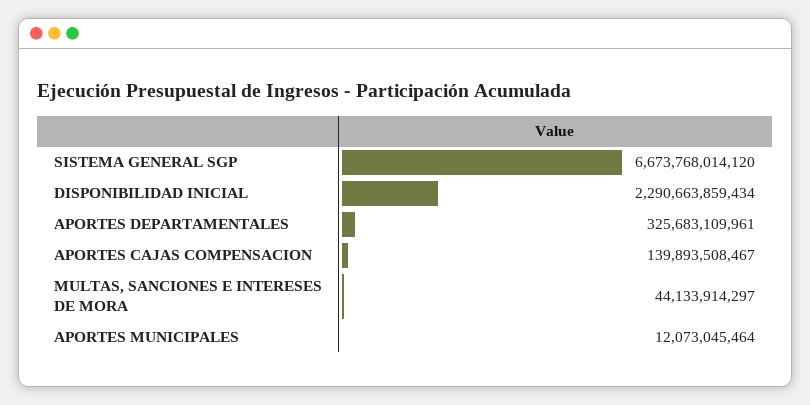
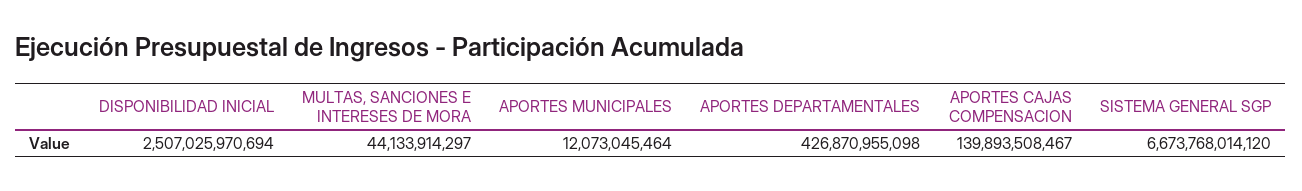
  {
    "SISTEMA GENERAL SGP": 6673768014120,
-   "DISPONIBILIDAD INICIAL": 2290663859434,
+   "DISPONIBILIDAD INICIAL": 2507025970694,
-   "APORTES DEPARTAMENTALES": 325683109961,
+   "APORTES DEPARTAMENTALES": 426870955098,
    "APORTES CAJAS COMPENSACION": 139893508467,
    "MULTAS, SANCIONES E INTERESES DE MORA": 44133914297,
    "APORTES MUNICIPALES": 12073045464
  }

